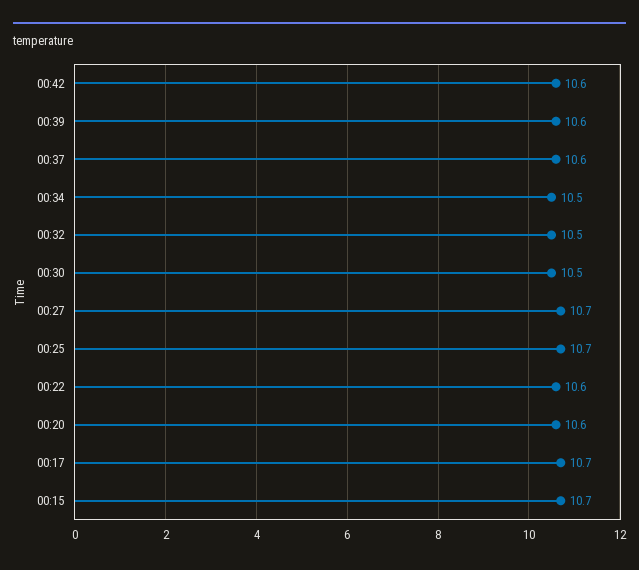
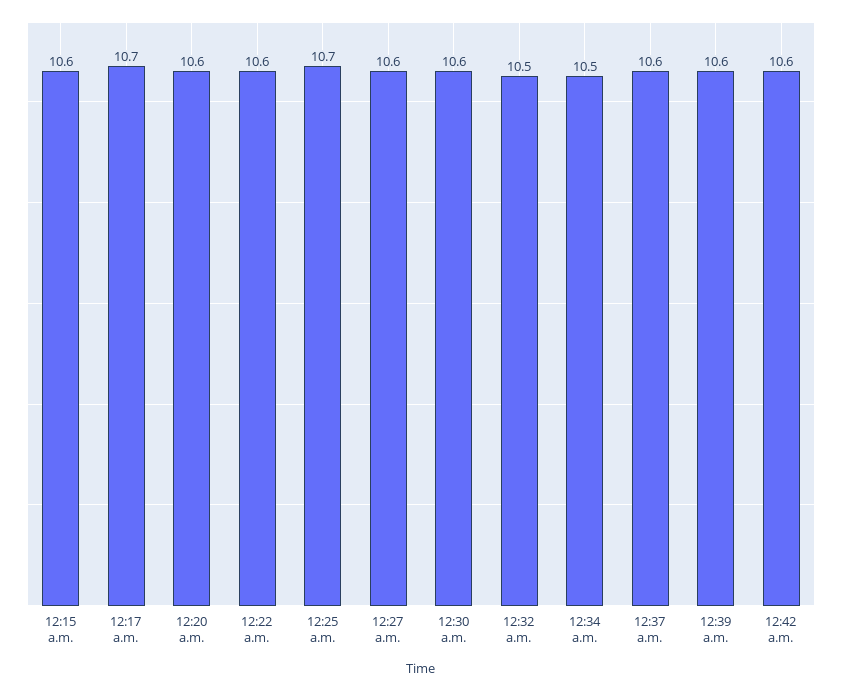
  {
    "00:42": 10.6,
    "00:39": 10.6,
    "00:37": 10.6,
    "00:34": 10.5,
    "00:32": 10.5,
-   "00:30": 10.5,
+   "00:30": 10.6,
-   "00:27": 10.7,
+   "00:27": 10.6,
    "00:25": 10.7,
    "00:22": 10.6,
    "00:20": 10.6,
    "00:17": 10.7,
-   "00:15": 10.7
+   "00:15": 10.6
  }

